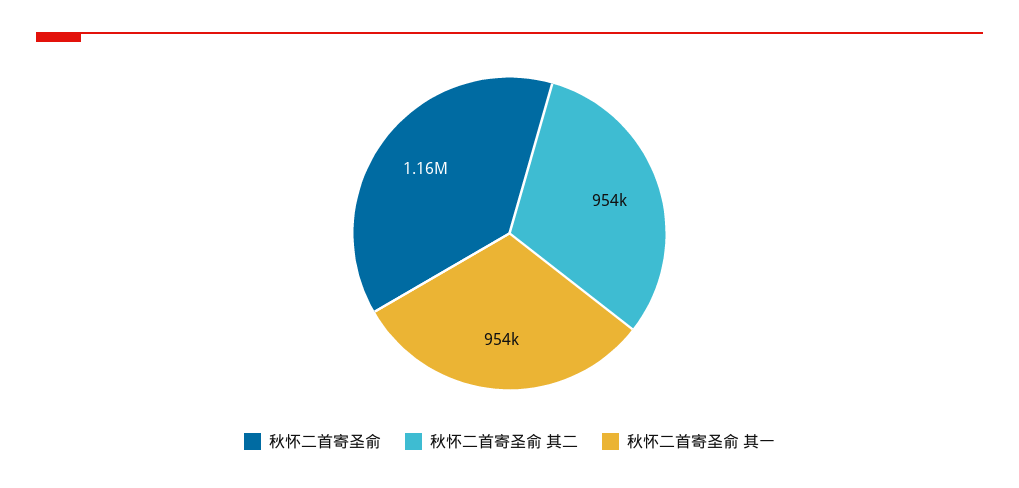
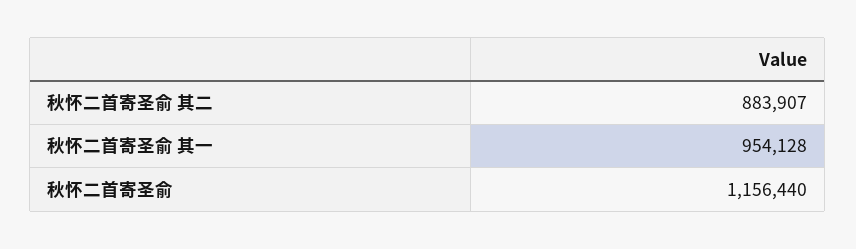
  {
    "秋怀二首寄圣俞": 1156440,
-   "秋怀二首寄圣俞 其二": 954000,
+   "秋怀二首寄圣俞 其二": 883907,
    "秋怀二首寄圣俞 其一": 954128
  }

